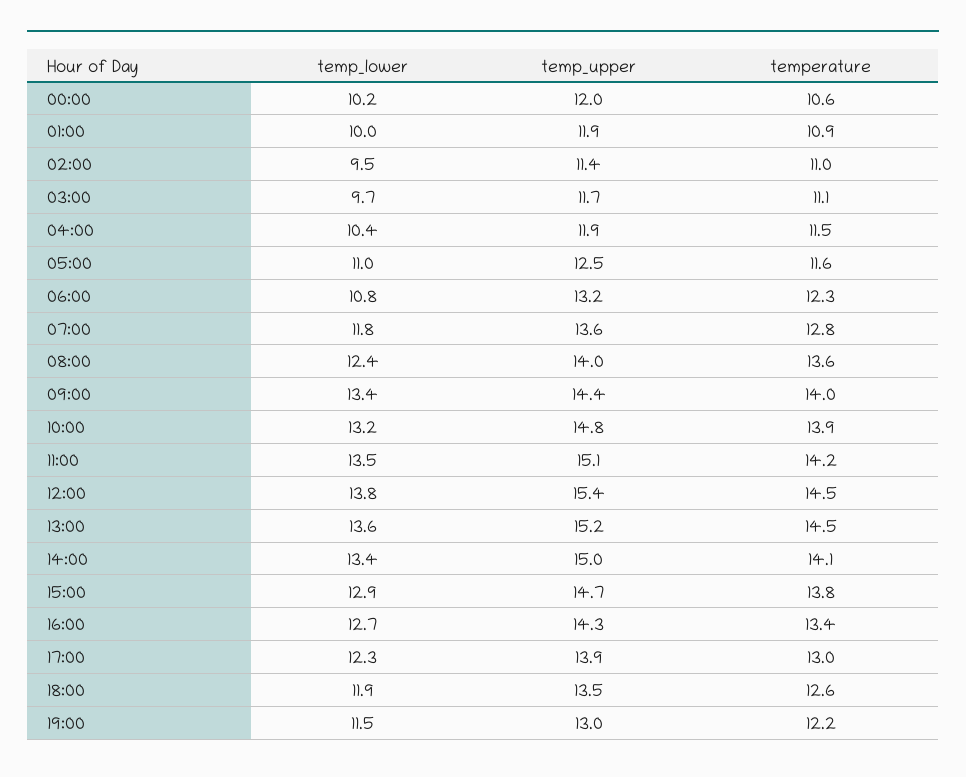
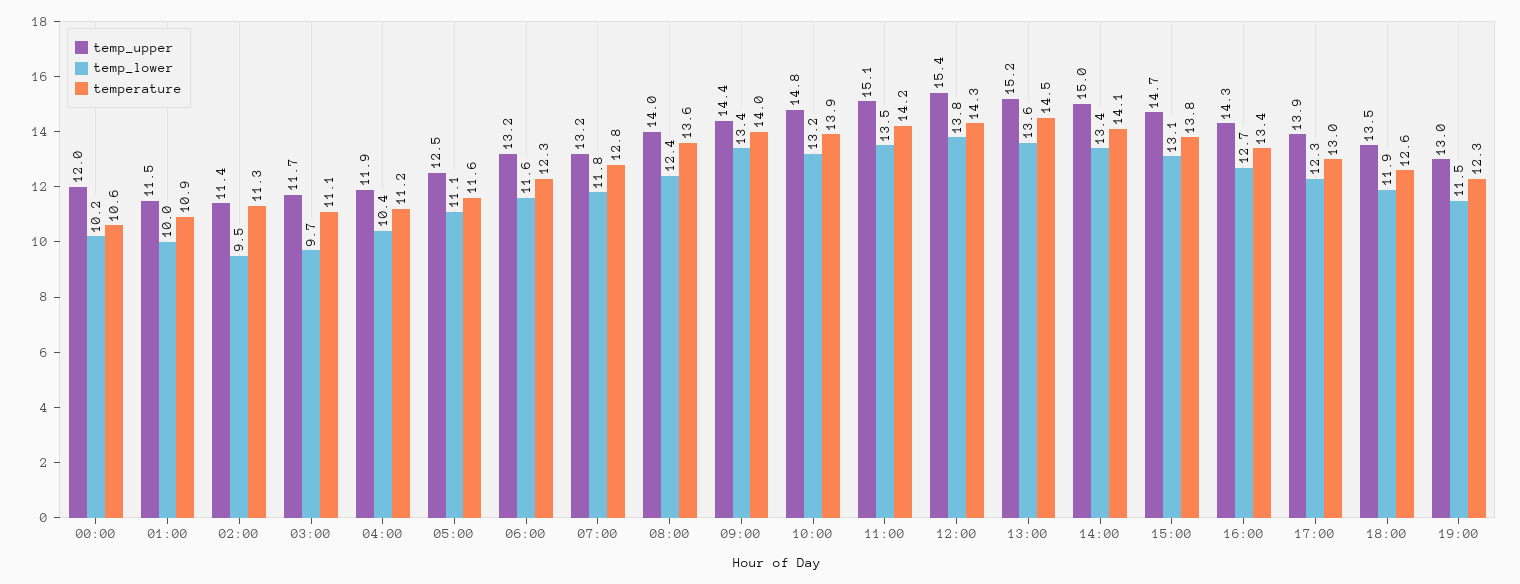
  {
    "temp_lower": {
      "00:00": 10.2,
      "01:00": 10,
      "02:00": 9.5,
      "03:00": 9.7,
      "04:00": 10.4,
-     "05:00": 11,
+     "05:00": 11.1,
-     "06:00": 10.8,
+     "06:00": 11.6,
      "07:00": 11.8,
      "08:00": 12.4,
      "09:00": 13.4,
      "10:00": 13.2,
      "11:00": 13.5,
      "12:00": 13.8,
      "13:00": 13.6,
      "14:00": 13.4,
-     "15:00": 12.9,
+     "15:00": 13.1,
      "16:00": 12.7,
      "17:00": 12.3,
      "18:00": 11.9,
      "19:00": 11.5
    },
    "temp_upper": {
      "00:00": 12,
-     "01:00": 11.9,
+     "01:00": 11.5,
      "02:00": 11.4,
      "03:00": 11.7,
      "04:00": 11.9,
      "05:00": 12.5,
      "06:00": 13.2,
-     "07:00": 13.6,
+     "07:00": 13.2,
      "08:00": 14,
      "09:00": 14.4,
      "10:00": 14.8,
      "11:00": 15.1,
      "12:00": 15.4,
      "13:00": 15.2,
      "14:00": 15,
      "15:00": 14.7,
      "16:00": 14.3,
      "17:00": 13.9,
      "18:00": 13.5,
      "19:00": 13
    },
    "temperature": {
      "00:00": 10.6,
      "01:00": 10.9,
-     "02:00": 11,
+     "02:00": 11.3,
      "03:00": 11.1,
-     "04:00": 11.5,
+     "04:00": 11.2,
      "05:00": 11.6,
      "06:00": 12.3,
      "07:00": 12.8,
      "08:00": 13.6,
      "09:00": 14,
      "10:00": 13.9,
      "11:00": 14.2,
-     "12:00": 14.5,
+     "12:00": 14.3,
      "13:00": 14.5,
      "14:00": 14.1,
      "15:00": 13.8,
      "16:00": 13.4,
      "17:00": 13,
      "18:00": 12.6,
-     "19:00": 12.2
+     "19:00": 12.3
    }
  }

